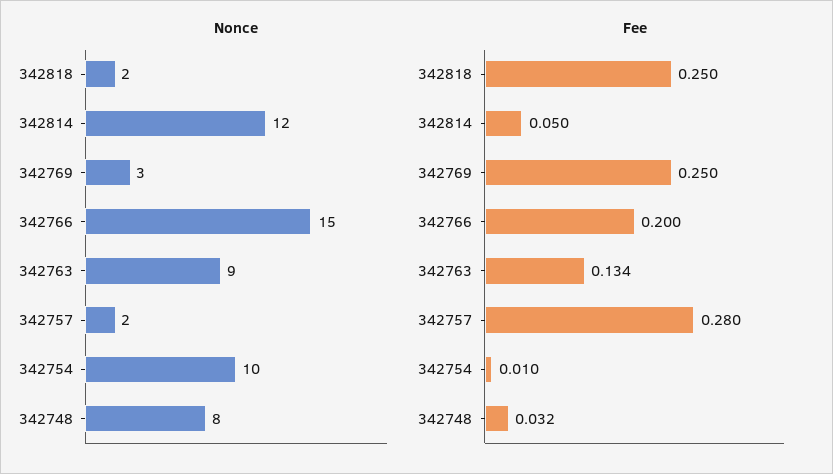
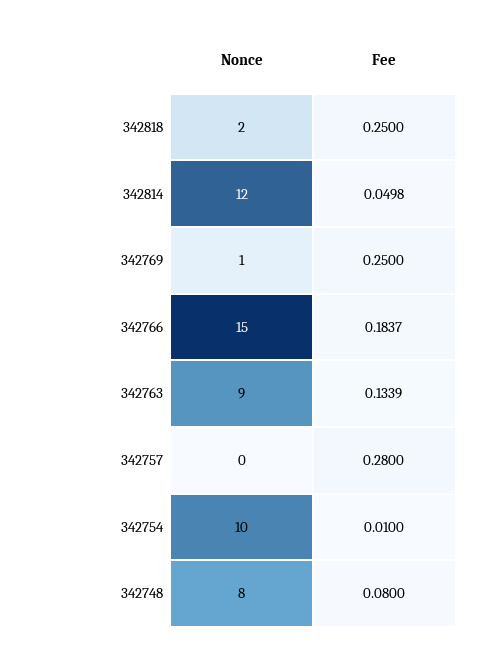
  {
    "Nonce": {
      "342818": 2,
      "342814": 12,
-     "342769": 3,
+     "342769": 1,
      "342766": 15,
      "342763": 9,
-     "342757": 2,
+     "342757": 0,
      "342754": 10,
      "342748": 8
    },
    "Fee": {
      "342818": 0.25,
      "342814": 0.0498,
      "342769": 0.25,
-     "342766": 0.2,
+     "342766": 0.1837,
      "342763": 0.1339,
      "342757": 0.28,
      "342754": 0.01,
-     "342748": 0.032
+     "342748": 0.08
    }
  }

